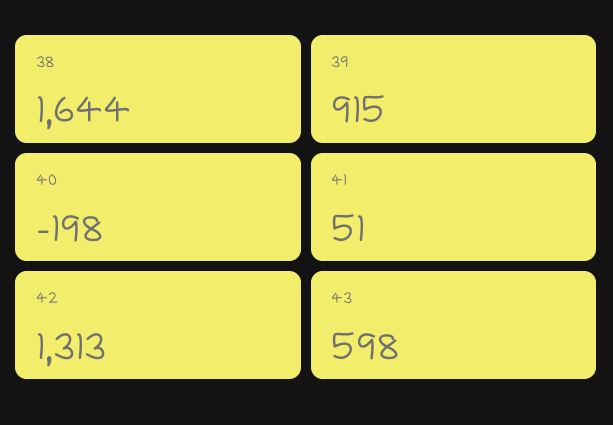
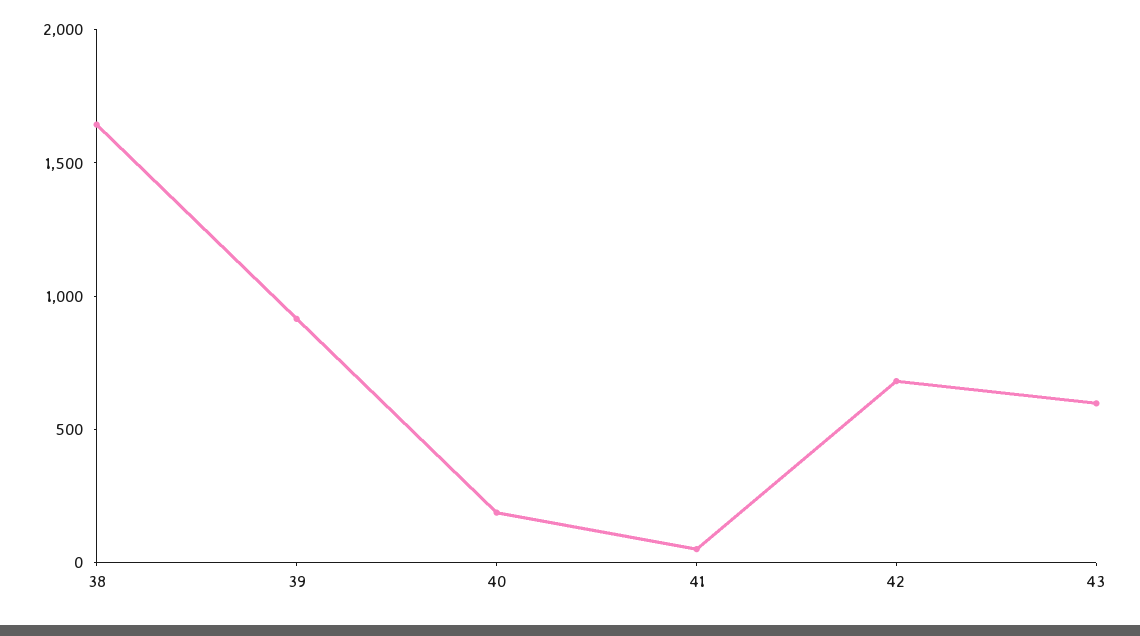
  {
    "38": 1644,
    "39": 915,
-   "40": -198,
+   "40": 200,
    "41": 51,
-   "42": 1313,
+   "42": 700,
    "43": 598
  }

